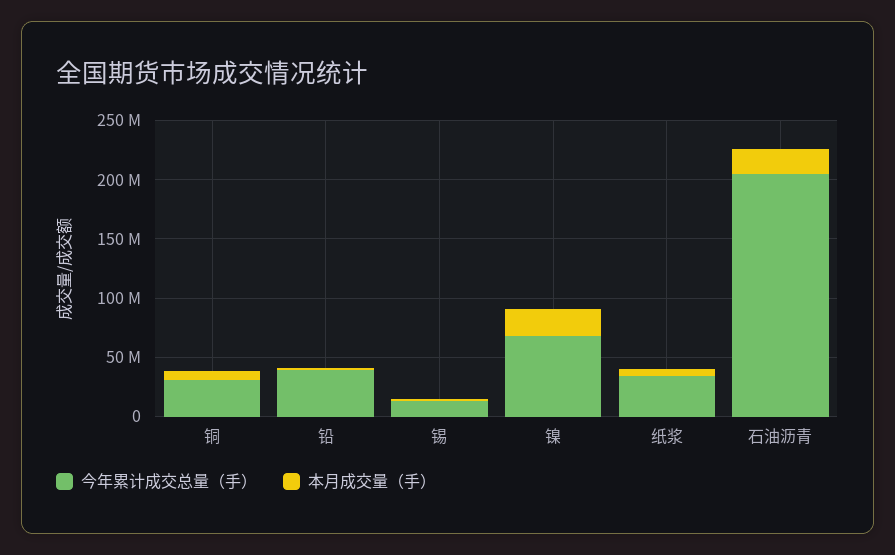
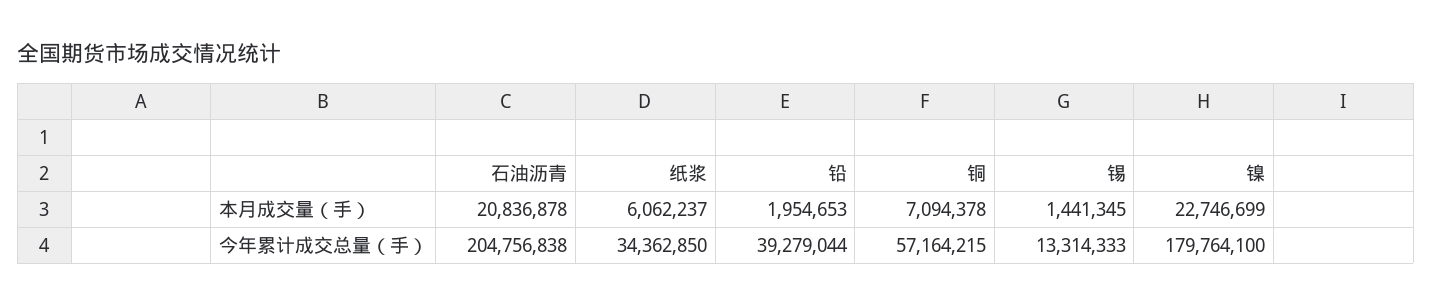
  {
    "今年累计成交总量（手）": {
-     "铜": 30000000,
+     "铜": 57164215,
      "铅": 39279044,
      "锡": 13314333,
-     "镍": 70000000,
+     "镍": 179764100,
      "纸浆": 34362850,
      "石油沥青": 204756838
    },
    "本月成交量（手）": {
      "铜": 7094378,
      "铅": 1954653,
      "锡": 1441345,
      "镍": 22746699,
      "纸浆": 6062237,
      "石油沥青": 20836878
    }
  }

